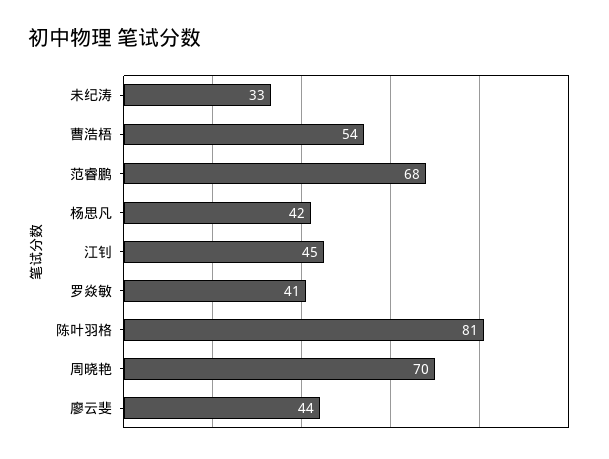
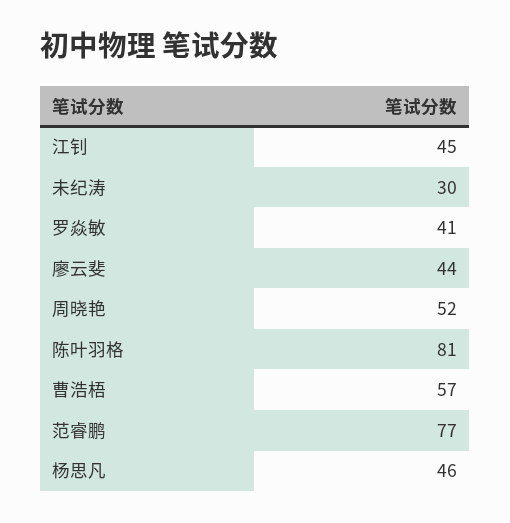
  {
-   "未纪涛": 33,
+   "未纪涛": 30,
-   "曹浩梧": 54,
+   "曹浩梧": 57,
-   "范睿鹏": 68,
+   "范睿鹏": 77,
-   "杨思凡": 42,
+   "杨思凡": 46,
    "江钊": 45,
    "罗焱敏": 41,
    "陈叶羽格": 81,
-   "周晓艳": 70,
+   "周晓艳": 52,
    "廖云斐": 44
  }

